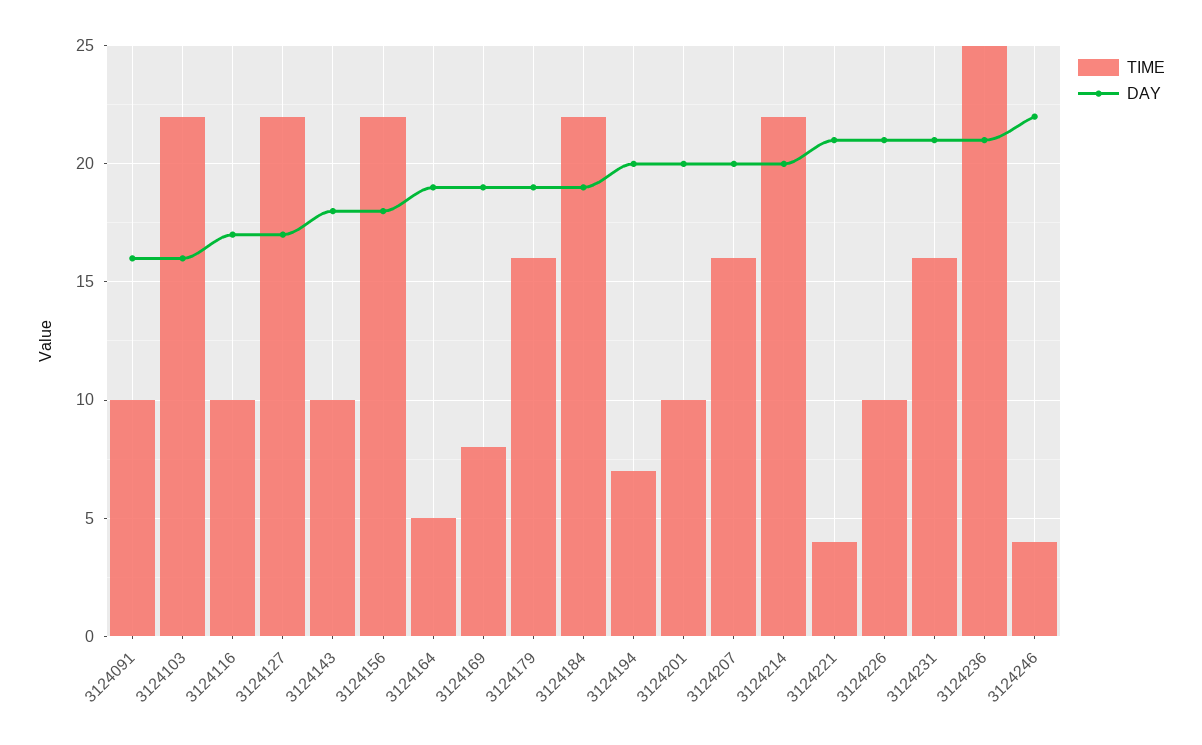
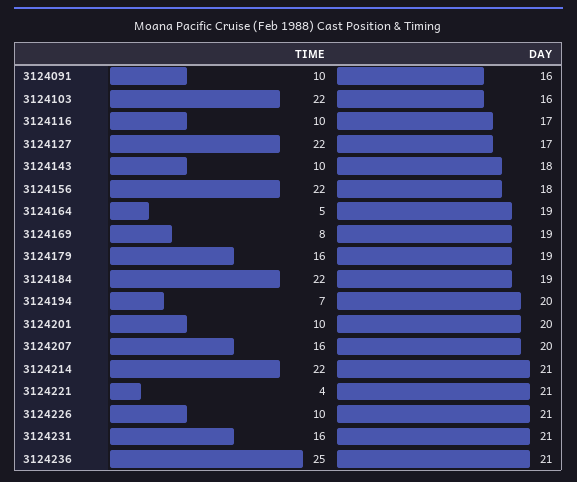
  {
    "TIME": {
      "3124091": 10,
      "3124103": 22,
      "3124116": 10,
      "3124127": 22,
      "3124143": 10,
      "3124156": 22,
      "3124164": 5,
      "3124169": 8,
      "3124179": 16,
      "3124184": 22,
      "3124194": 7,
      "3124201": 10,
      "3124207": 16,
      "3124214": 22,
      "3124221": 4,
      "3124226": 10,
      "3124231": 16,
-     "3124236": 25,
+     "3124236": 25
-     "3124246": 4
    },
    "DAY": {
      "3124091": 16,
      "3124103": 16,
      "3124116": 17,
      "3124127": 17,
      "3124143": 18,
      "3124156": 18,
      "3124164": 19,
      "3124169": 19,
      "3124179": 19,
      "3124184": 19,
      "3124194": 20,
      "3124201": 20,
      "3124207": 20,
-     "3124214": 20,
+     "3124214": 21,
      "3124221": 21,
      "3124226": 21,
      "3124231": 21,
-     "3124236": 21,
+     "3124236": 21
-     "3124246": 22
    }
  }

